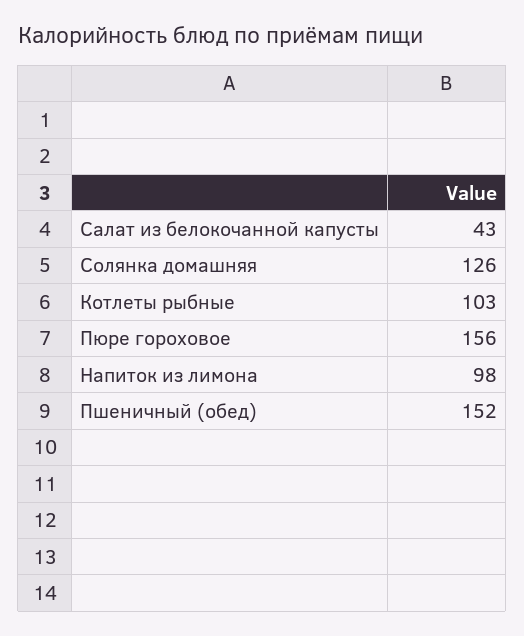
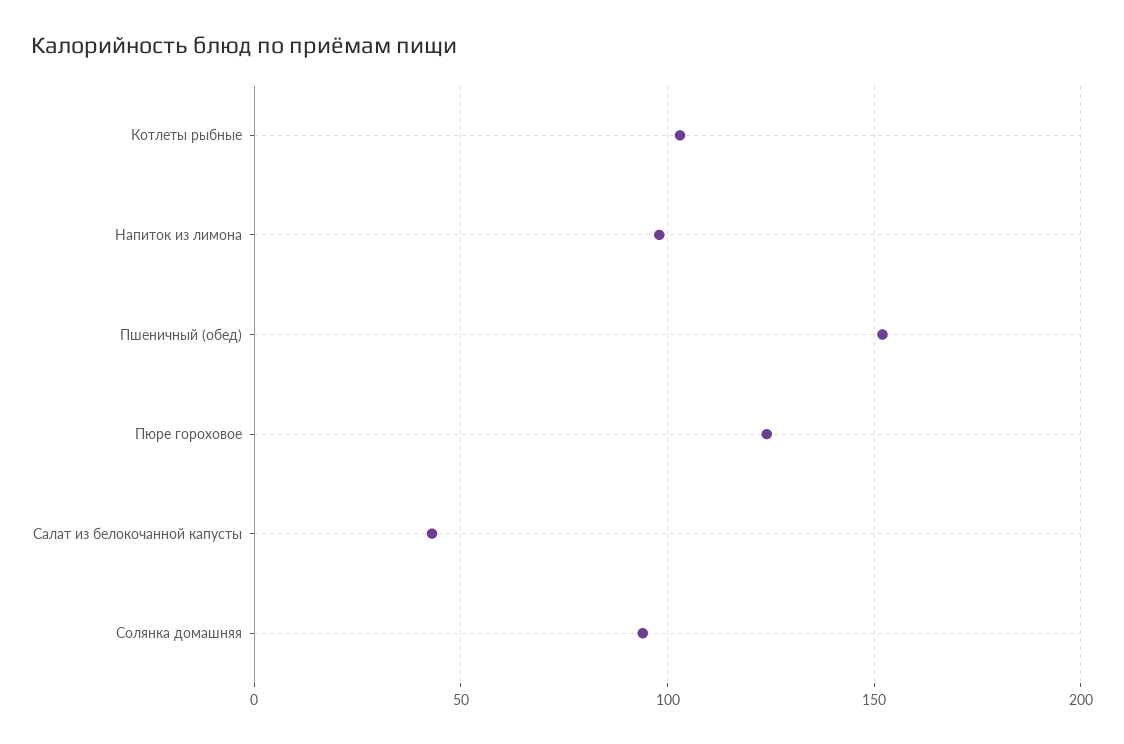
  {
    "Салат из белокочанной капусты": 43,
-   "Солянка домашняя": 126,
+   "Солянка домашняя": 95,
    "Котлеты рыбные": 103,
-   "Пюре гороховое": 156,
+   "Пюре гороховое": 125,
    "Напиток из лимона": 98,
    "Пшеничный (обед)": 152
  }

